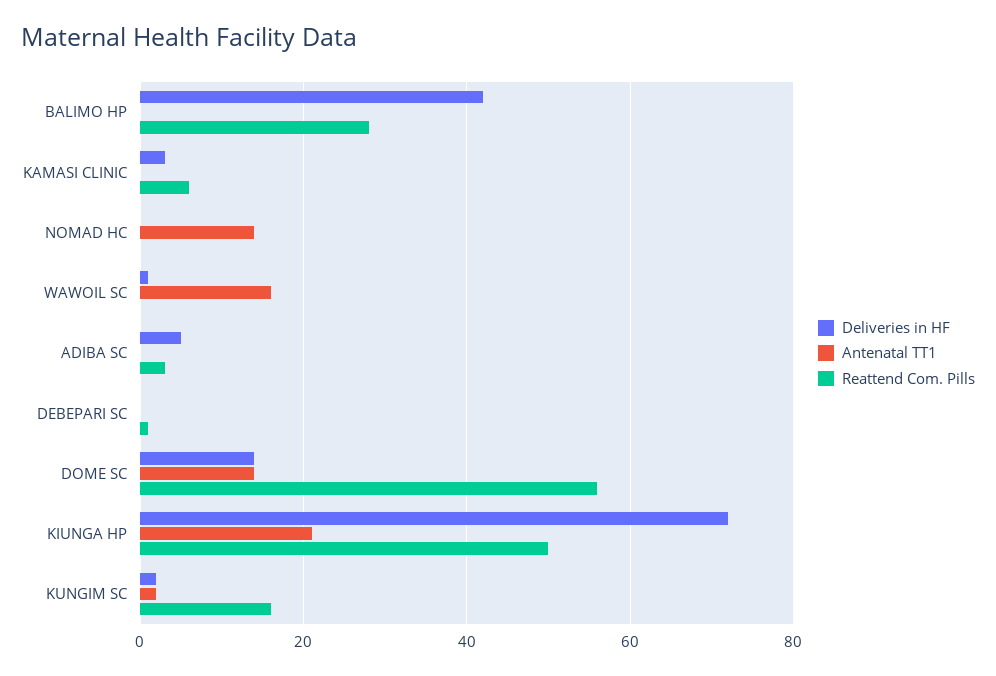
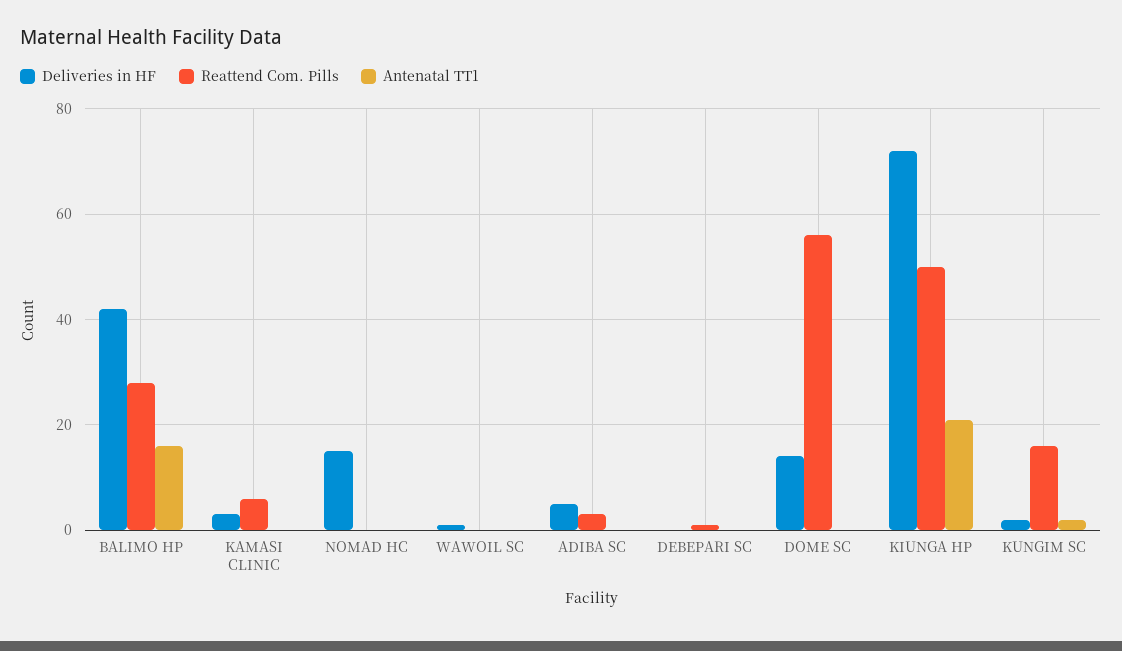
  {
    "Deliveries in HF": {
      "BALIMO HP": 40,
      "KAMASI CLINIC": 5,
-     "NOMAD HC": 0,
+     "NOMAD HC": 15,
      "WAWOIL SC": 0,
      "ADIBA SC": 5,
      "DEBEPARI SC": 0,
      "DOME SC": 15,
      "KIUNGA HP": 70,
      "KUNGIM SC": 0
    },
    "Antenatal TT1": {
-     "BALIMO HP": 0,
+     "BALIMO HP": 15,
      "KAMASI CLINIC": 0,
-     "NOMAD HC": 15,
+     "NOMAD HC": 0,
-     "WAWOIL SC": 15,
+     "WAWOIL SC": 0,
      "ADIBA SC": 0,
      "DEBEPARI SC": 0,
-     "DOME SC": 15,
+     "DOME SC": 0,
      "KIUNGA HP": 20,
      "KUNGIM SC": 0
    },
    "Reattend Com. Pills": {
      "BALIMO HP": 30,
      "KAMASI CLINIC": 5,
      "NOMAD HC": 0,
      "WAWOIL SC": 0,
      "ADIBA SC": 5,
      "DEBEPARI SC": 0,
      "DOME SC": 55,
      "KIUNGA HP": 50,
      "KUNGIM SC": 15
    }
  }

